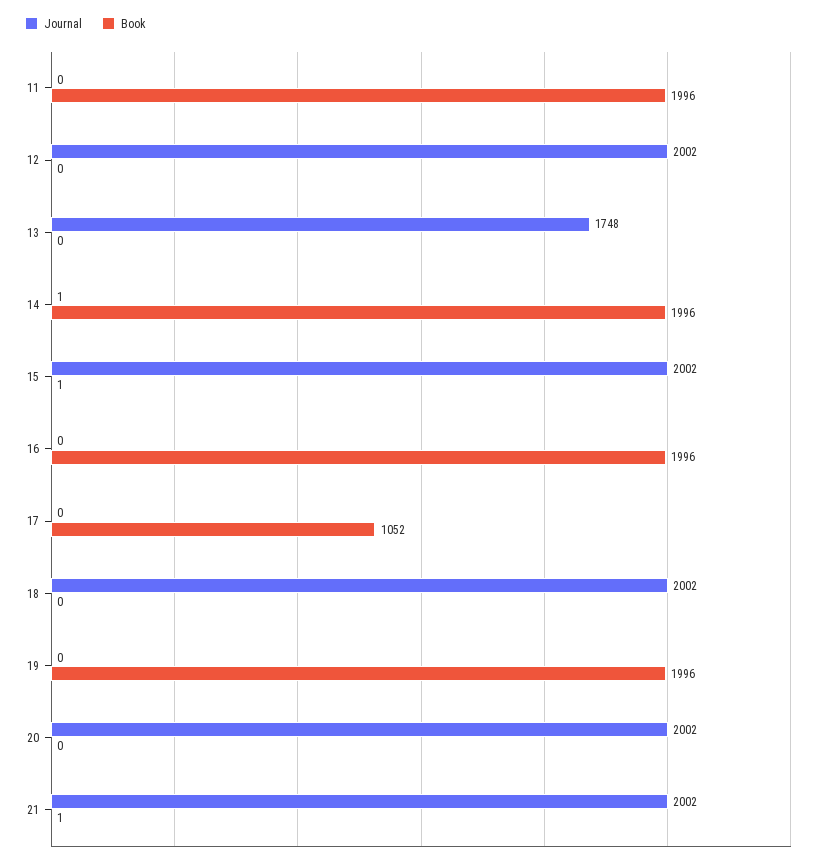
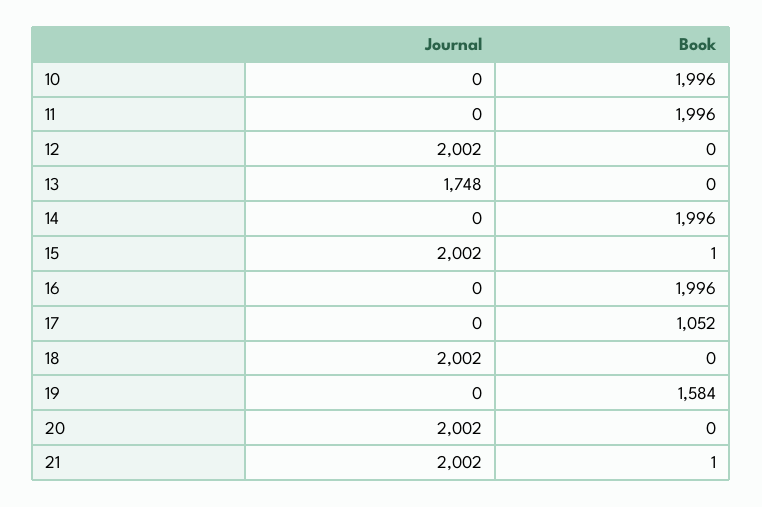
  {
    "Journal": {
      "11": 0,
      "12": 2002,
      "13": 1748,
-     "14": 1,
+     "14": 0,
      "15": 2002,
      "16": 0,
      "17": 0,
      "18": 2002,
      "19": 0,
      "20": 2002,
-     "21": 2002
+     "21": 2002,
+     "10": 0
    },
    "Book": {
      "11": 1996,
      "12": 0,
      "13": 0,
      "14": 1996,
      "15": 1,
      "16": 1996,
      "17": 1052,
      "18": 0,
-     "19": 1996,
+     "19": 1584,
      "20": 0,
-     "21": 1
+     "21": 1,
+     "10": 1996
    }
  }

